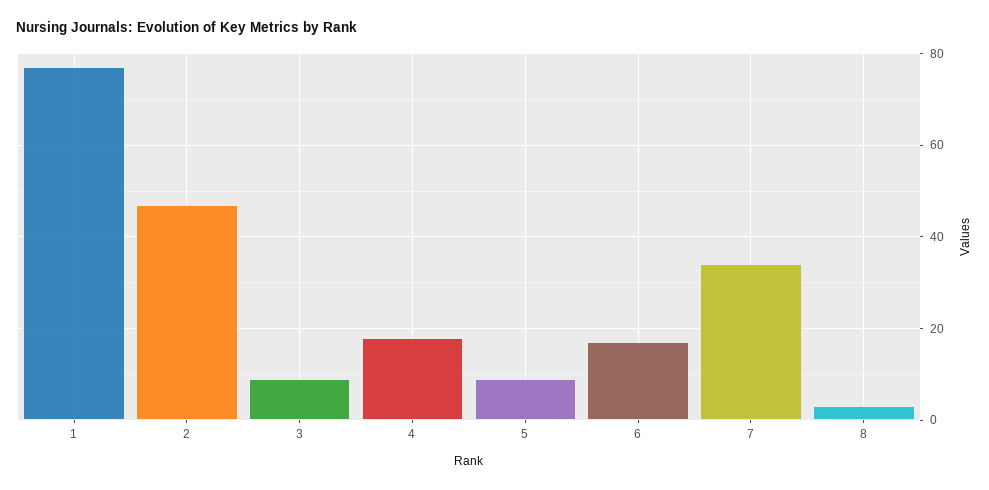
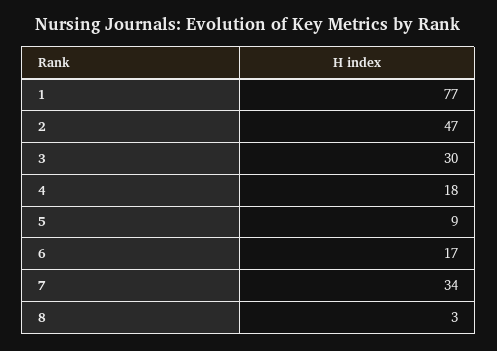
  {
    "1": 77,
    "2": 47,
-   "3": 10,
+   "3": 30,
    "4": 18,
    "5": 9,
    "6": 17,
    "7": 34,
    "8": 3
  }

